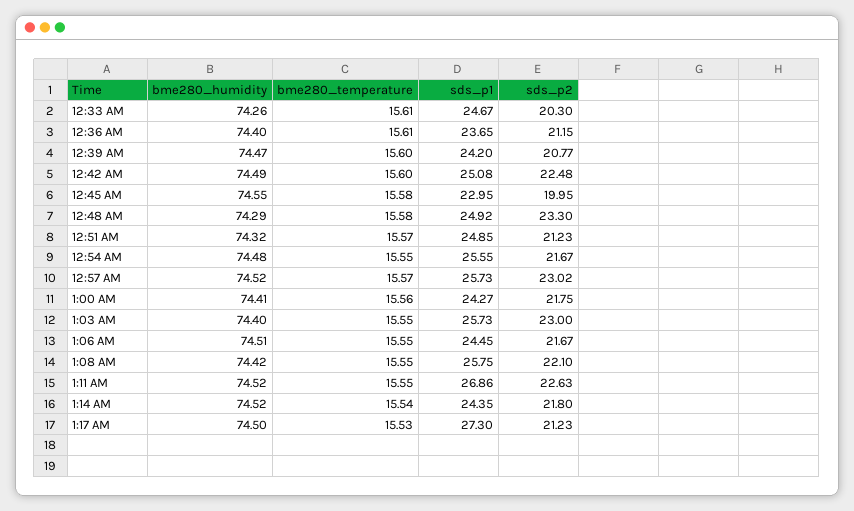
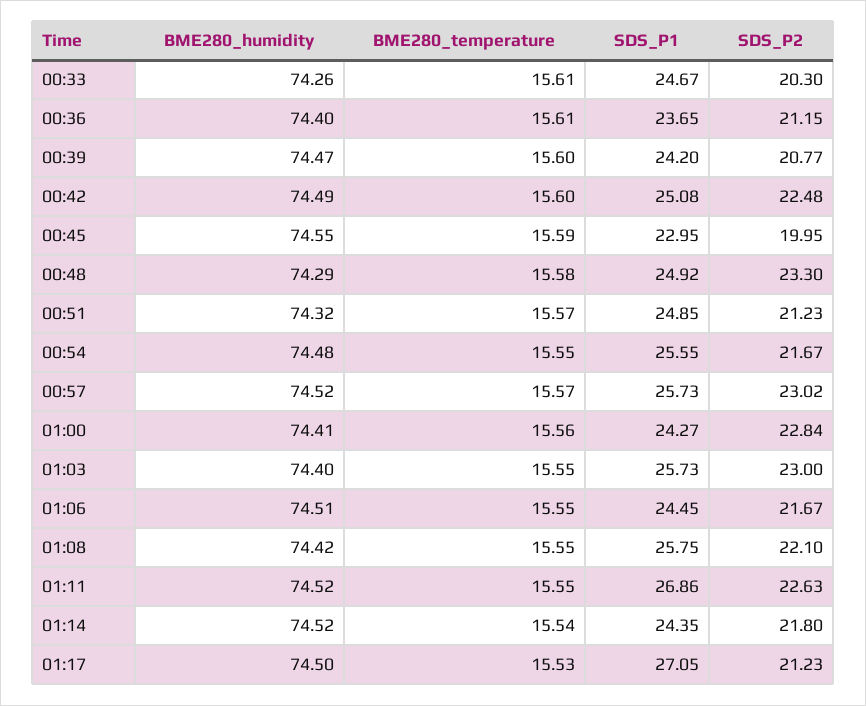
  {
    "bme280_humidity": {
      "12:33 AM": 74.26,
      "12:36 AM": 74.4,
      "12:39 AM": 74.47,
      "12:42 AM": 74.49,
      "12:45 AM": 74.55,
      "12:48 AM": 74.29,
      "12:51 AM": 74.32,
      "12:54 AM": 74.48,
      "12:57 AM": 74.52,
      "1:00 AM": 74.41,
      "1:03 AM": 74.4,
      "1:06 AM": 74.51,
      "1:08 AM": 74.42,
      "1:11 AM": 74.52,
      "1:14 AM": 74.52,
      "1:17 AM": 74.5
    },
    "bme280_temperature": {
      "12:33 AM": 15.61,
      "12:36 AM": 15.61,
      "12:39 AM": 15.6,
      "12:42 AM": 15.6,
-     "12:45 AM": 15.58,
+     "12:45 AM": 15.59,
      "12:48 AM": 15.58,
      "12:51 AM": 15.57,
      "12:54 AM": 15.55,
      "12:57 AM": 15.57,
      "1:00 AM": 15.56,
      "1:03 AM": 15.55,
      "1:06 AM": 15.55,
      "1:08 AM": 15.55,
      "1:11 AM": 15.55,
      "1:14 AM": 15.54,
      "1:17 AM": 15.53
    },
    "sds_p1": {
      "12:33 AM": 24.67,
      "12:36 AM": 23.65,
      "12:39 AM": 24.2,
      "12:42 AM": 25.08,
      "12:45 AM": 22.95,
      "12:48 AM": 24.92,
      "12:51 AM": 24.85,
      "12:54 AM": 25.55,
      "12:57 AM": 25.73,
      "1:00 AM": 24.27,
      "1:03 AM": 25.73,
      "1:06 AM": 24.45,
      "1:08 AM": 25.75,
      "1:11 AM": 26.86,
      "1:14 AM": 24.35,
-     "1:17 AM": 27.3
+     "1:17 AM": 27.05
    },
    "sds_p2": {
      "12:33 AM": 20.3,
      "12:36 AM": 21.15,
      "12:39 AM": 20.77,
      "12:42 AM": 22.48,
      "12:45 AM": 19.95,
      "12:48 AM": 23.3,
      "12:51 AM": 21.23,
      "12:54 AM": 21.67,
      "12:57 AM": 23.02,
-     "1:00 AM": 21.75,
+     "1:00 AM": 22.84,
      "1:03 AM": 23,
      "1:06 AM": 21.67,
      "1:08 AM": 22.1,
      "1:11 AM": 22.63,
      "1:14 AM": 21.8,
      "1:17 AM": 21.23
    }
  }

